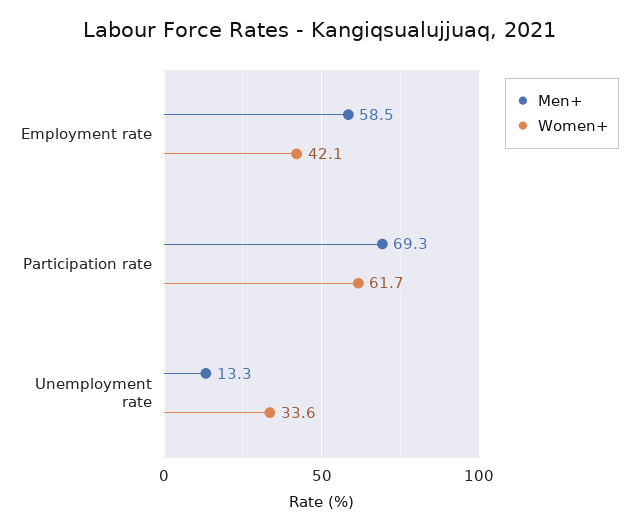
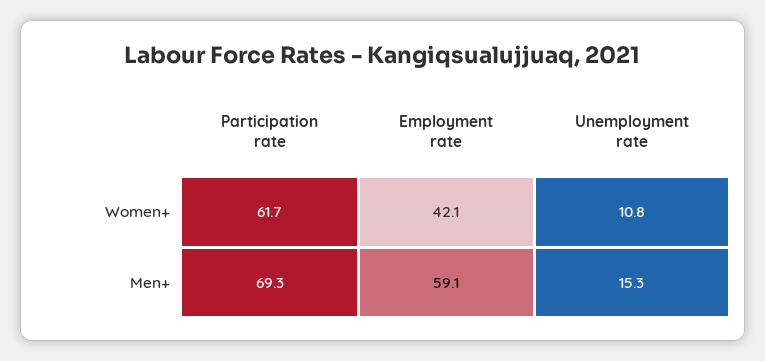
  {
    "Men+": {
-     "Employment rate": 58.5,
+     "Employment rate": 59.1,
      "Participation rate": 69.3,
-     "Unemployment rate": 13.3
+     "Unemployment rate": 15.3
    },
    "Women+": {
      "Employment rate": 42.1,
      "Participation rate": 61.7,
-     "Unemployment rate": 33.6
+     "Unemployment rate": 10.8
    }
  }

